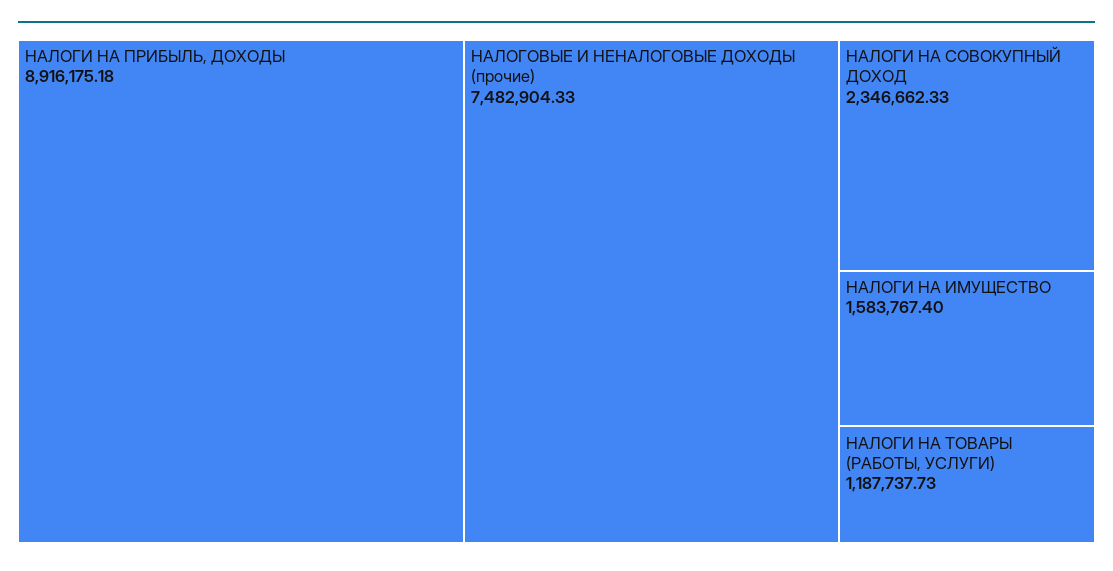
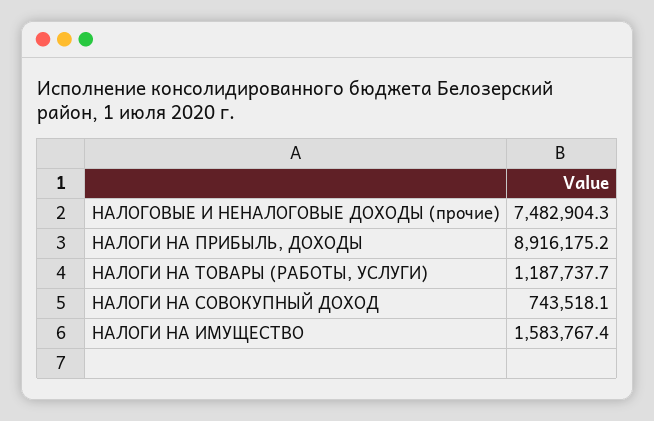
  {
    "НАЛОГИ НА ПРИБЫЛЬ, ДОХОДЫ": 8916175.18,
    "НАЛОГОВЫЕ И НЕНАЛОГОВЫЕ ДОХОДЫ (прочие)": 7482904.33,
-   "НАЛОГИ НА СОВОКУПНЫЙ ДОХОД": 2346662.33,
+   "НАЛОГИ НА СОВОКУПНЫЙ ДОХОД": 743518.1,
    "НАЛОГИ НА ИМУЩЕСТВО": 1583767.4,
    "НАЛОГИ НА ТОВАРЫ (РАБОТЫ, УСЛУГИ)": 1187737.73
  }

